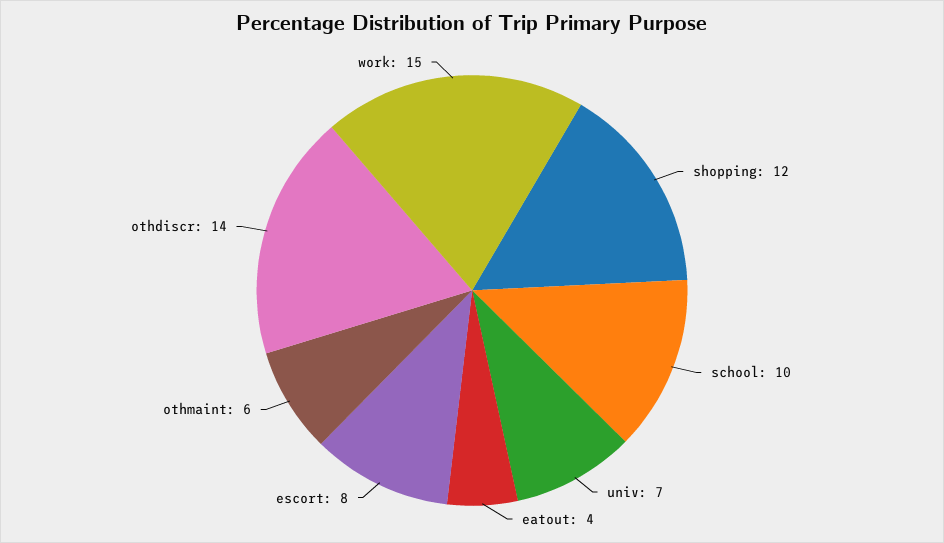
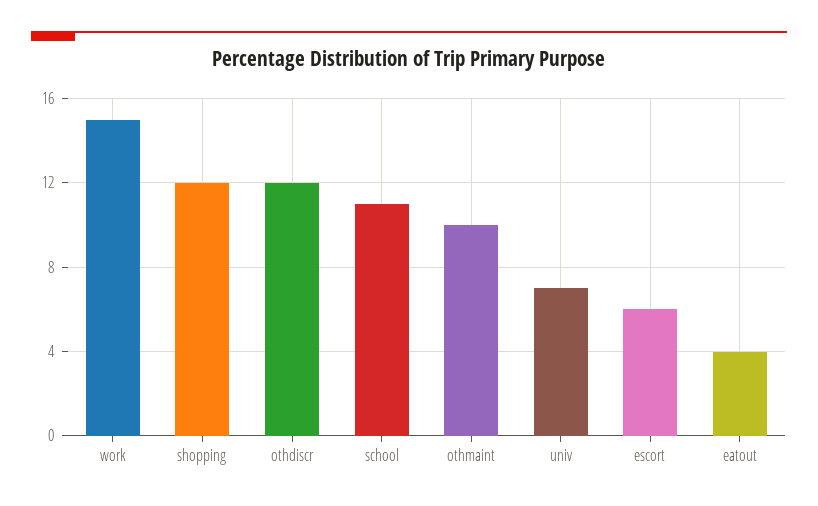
  {
    "shopping": 12,
-   "school": 10,
+   "school": 11,
    "univ": 7,
    "eatout": 4,
-   "escort": 8,
+   "escort": 6,
-   "othmaint": 6,
+   "othmaint": 10,
-   "othdiscr": 14,
+   "othdiscr": 12,
    "work": 15
  }

